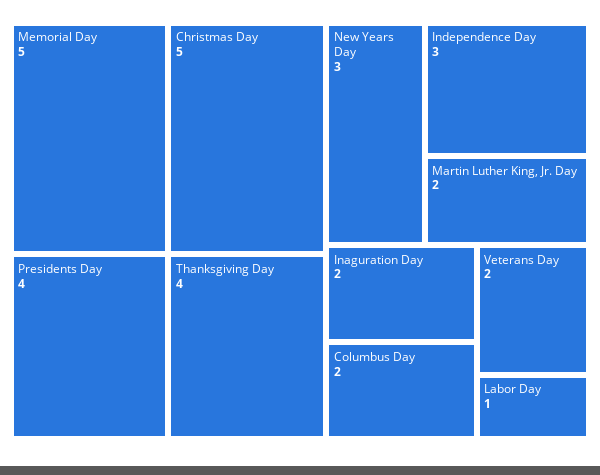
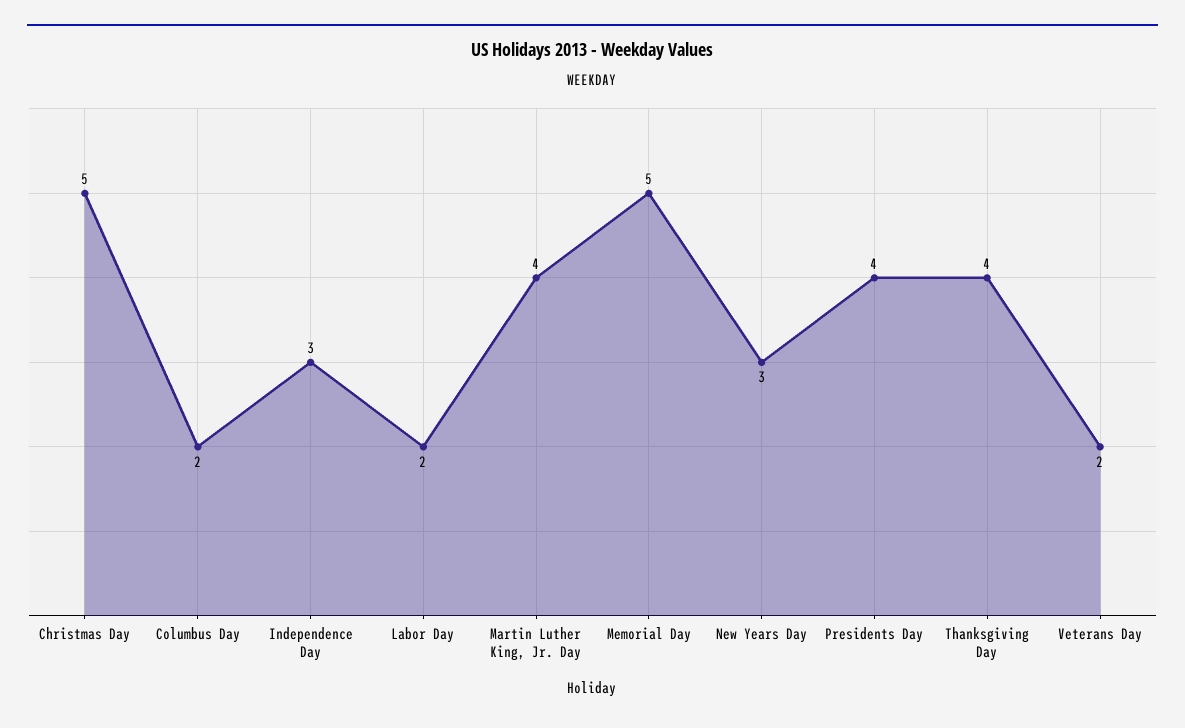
  {
    "Memorial Day": 5,
    "Christmas Day": 5,
    "Presidents Day": 4,
    "Thanksgiving Day": 4,
    "New Years Day": 3,
    "Independence Day": 3,
-   "Martin Luther King, Jr. Day": 2,
+   "Martin Luther King, Jr. Day": 4,
-   "Inaguration Day": 2,
    "Columbus Day": 2,
    "Veterans Day": 2,
-   "Labor Day": 1
+   "Labor Day": 2
  }

